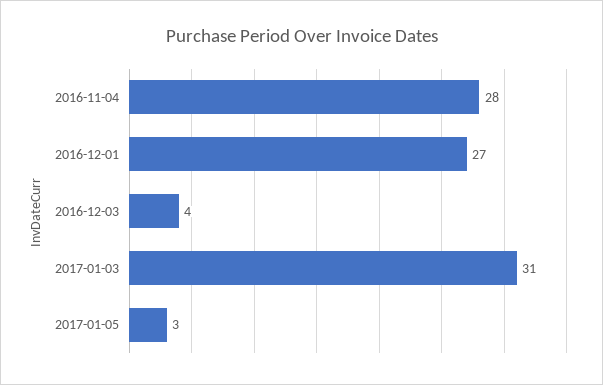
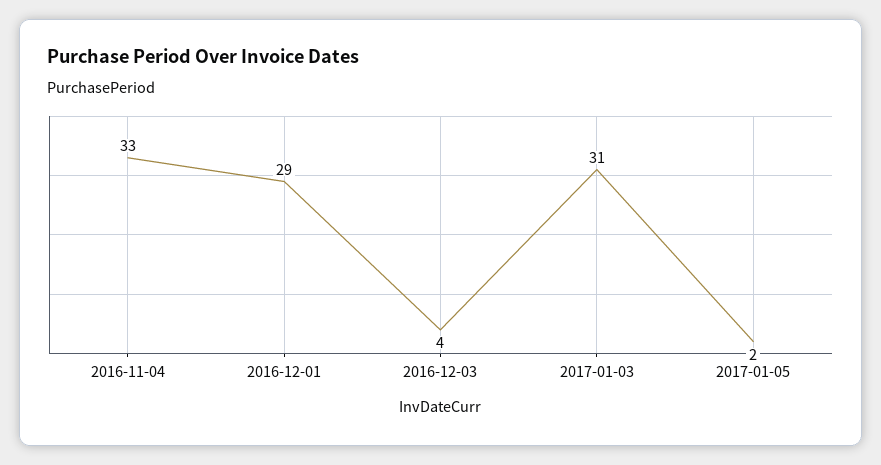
  {
-   "2016-11-04": 28,
+   "2016-11-04": 33,
-   "2016-12-01": 27,
+   "2016-12-01": 29,
    "2016-12-03": 4,
    "2017-01-03": 31,
-   "2017-01-05": 3
+   "2017-01-05": 2
  }

